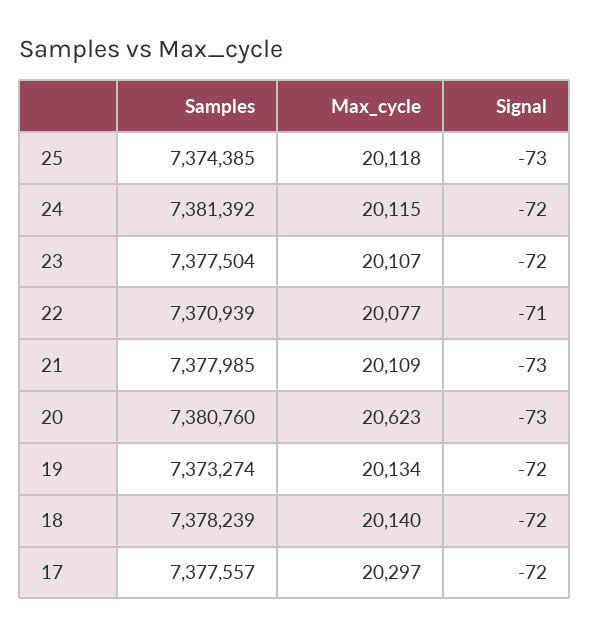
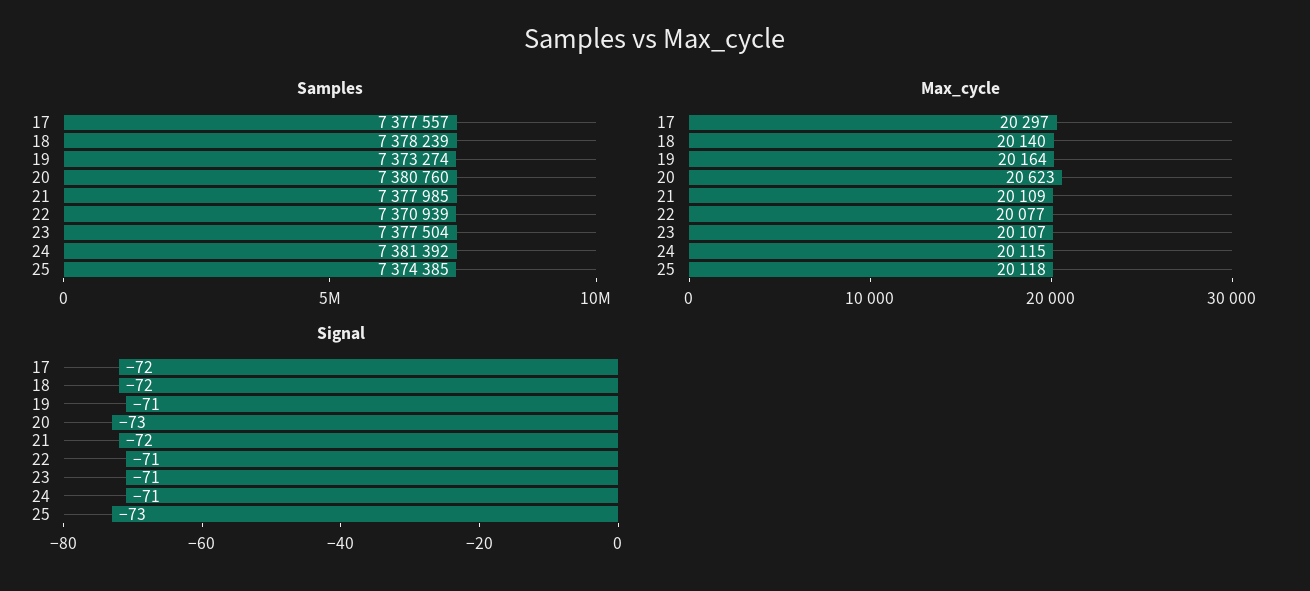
  {
    "Samples": {
      "25": 7374385,
      "24": 7381392,
      "23": 7377504,
      "22": 7370939,
      "21": 7377985,
      "20": 7380760,
      "19": 7373274,
      "18": 7378239,
      "17": 7377557
    },
    "Max_cycle": {
      "25": 20118,
      "24": 20115,
      "23": 20107,
      "22": 20077,
      "21": 20109,
      "20": 20623,
-     "19": 20134,
+     "19": 20164,
      "18": 20140,
      "17": 20297
    },
    "Signal": {
      "25": -73,
-     "24": -72,
+     "24": -71,
-     "23": -72,
+     "23": -71,
      "22": -71,
-     "21": -73,
+     "21": -72,
      "20": -73,
-     "19": -72,
+     "19": -71,
      "18": -72,
      "17": -72
    }
  }

